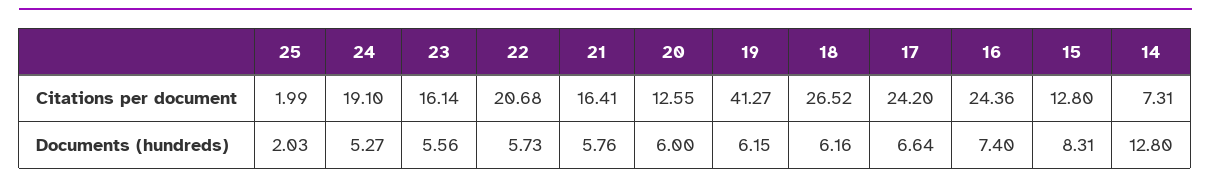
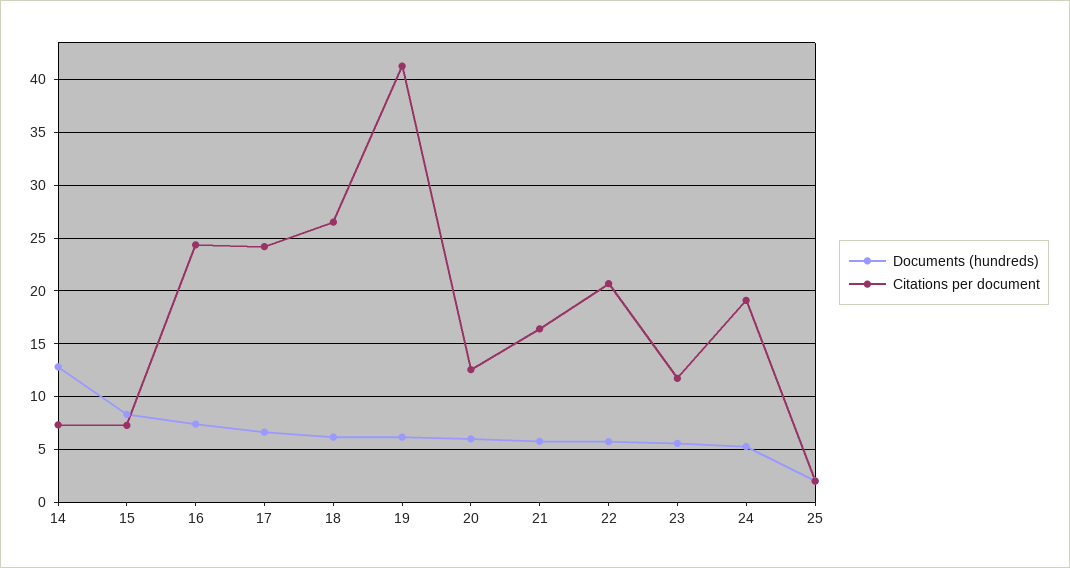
  {
    "Citations per document": {
      "25": 1.99,
      "24": 19.1,
-     "23": 16.14,
+     "23": 12,
      "22": 20.68,
      "21": 16.41,
      "20": 12.55,
      "19": 41.27,
      "18": 26.52,
      "17": 24.2,
      "16": 24.36,
-     "15": 12.8,
+     "15": 7,
      "14": 7.31
    },
    "Documents (hundreds)": {
      "25": 2.03,
      "24": 5.27,
      "23": 5.56,
      "22": 5.73,
      "21": 5.76,
      "20": 6,
      "19": 6.15,
      "18": 6.16,
      "17": 6.64,
      "16": 7.4,
      "15": 8.31,
      "14": 12.8
    }
  }

